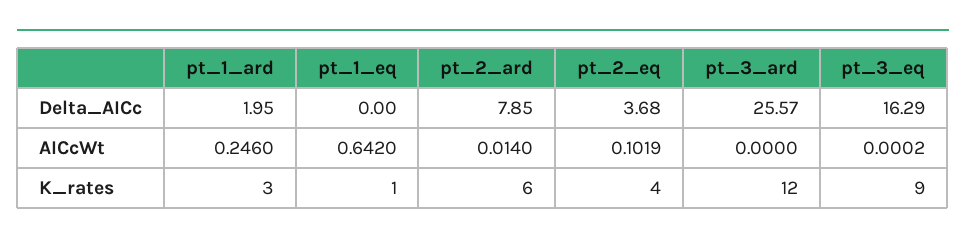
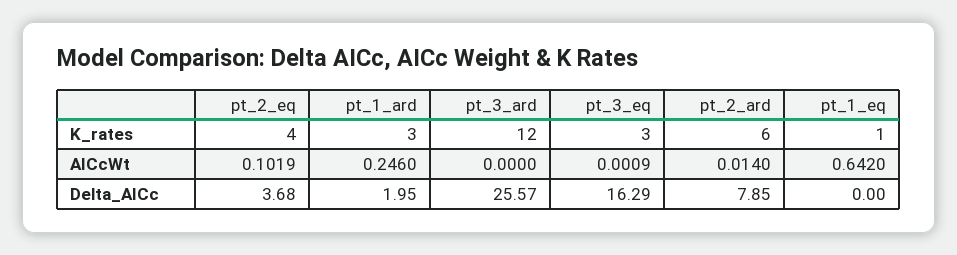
  {
    "pt_1_ard": {
      "Delta_AICc": 1.95,
      "AICcWt": 0.246,
      "K_rates": 3
    },
    "pt_1_eq": {
      "Delta_AICc": 0,
      "AICcWt": 0.642,
      "K_rates": 1
    },
    "pt_2_ard": {
      "Delta_AICc": 7.85,
      "AICcWt": 0.014,
      "K_rates": 6
    },
    "pt_2_eq": {
      "Delta_AICc": 3.68,
      "AICcWt": 0.1019,
      "K_rates": 4
    },
    "pt_3_ard": {
      "Delta_AICc": 25.57,
      "AICcWt": 0,
      "K_rates": 12
    },
    "pt_3_eq": {
      "Delta_AICc": 16.29,
-     "AICcWt": 0.0002,
+     "AICcWt": 0.0009,
-     "K_rates": 9
+     "K_rates": 3
    }
  }

